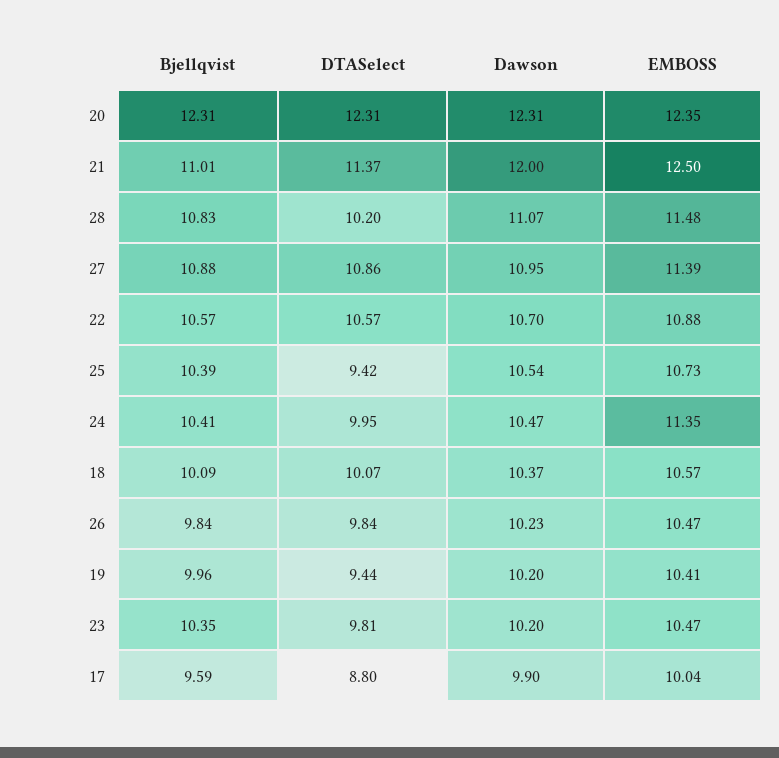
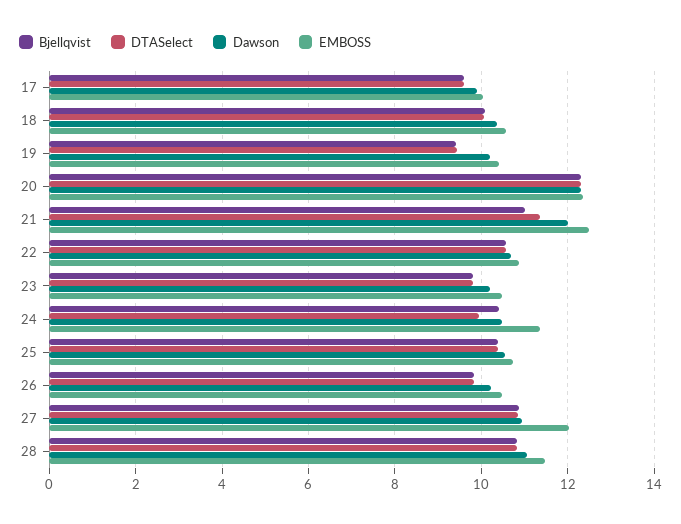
  {
    "Bjellqvist": {
      "20": 12.31,
      "21": 11.01,
      "28": 10.83,
      "27": 10.88,
      "22": 10.57,
      "25": 10.39,
      "24": 10.41,
      "18": 10.09,
      "26": 9.84,
-     "19": 9.96,
+     "19": 9.4,
-     "23": 10.35,
+     "23": 9.8,
      "17": 9.59
    },
    "DTASelect": {
      "20": 12.31,
      "21": 11.37,
-     "28": 10.2,
+     "28": 10.8,
      "27": 10.86,
      "22": 10.57,
-     "25": 9.42,
+     "25": 10.4,
      "24": 9.95,
      "18": 10.07,
      "26": 9.84,
      "19": 9.44,
      "23": 9.81,
-     "17": 8.8
+     "17": 9.6
    },
    "Dawson": {
      "20": 12.31,
      "21": 12,
      "28": 11.07,
      "27": 10.95,
      "22": 10.7,
      "25": 10.54,
      "24": 10.47,
      "18": 10.37,
      "26": 10.23,
      "19": 10.2,
      "23": 10.2,
      "17": 9.9
    },
    "EMBOSS": {
      "20": 12.35,
      "21": 12.5,
      "28": 11.48,
-     "27": 11.39,
+     "27": 12,
      "22": 10.88,
      "25": 10.73,
      "24": 11.35,
      "18": 10.57,
      "26": 10.47,
      "19": 10.41,
      "23": 10.47,
      "17": 10.04
    }
  }

